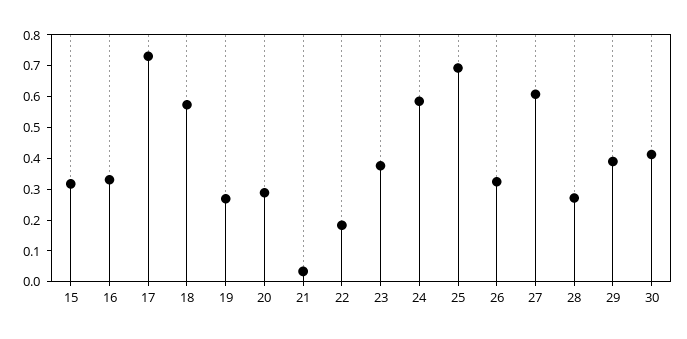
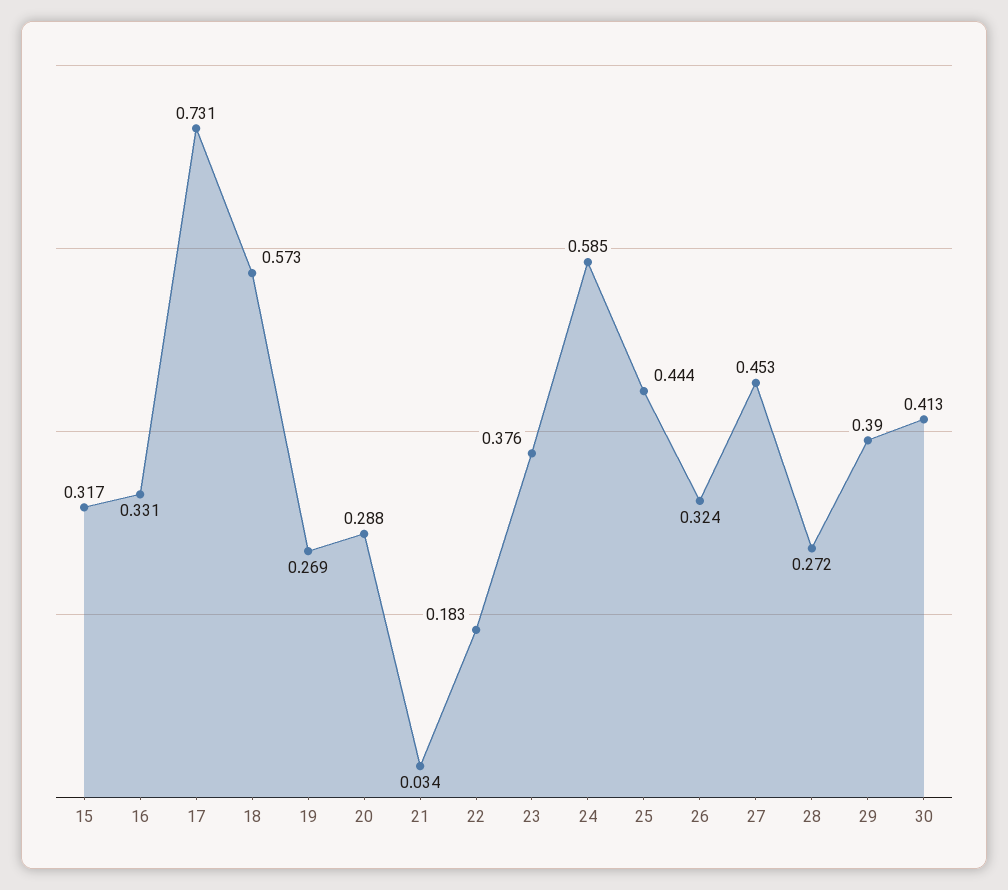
  {
    "15": 0.317,
    "16": 0.331,
    "17": 0.731,
    "18": 0.573,
    "19": 0.269,
    "20": 0.288,
    "21": 0.034,
    "22": 0.183,
    "23": 0.376,
    "24": 0.585,
-   "25": 0.7,
+   "25": 0.444,
    "26": 0.324,
-   "27": 0.6,
+   "27": 0.453,
    "28": 0.272,
    "29": 0.39,
    "30": 0.413
  }

